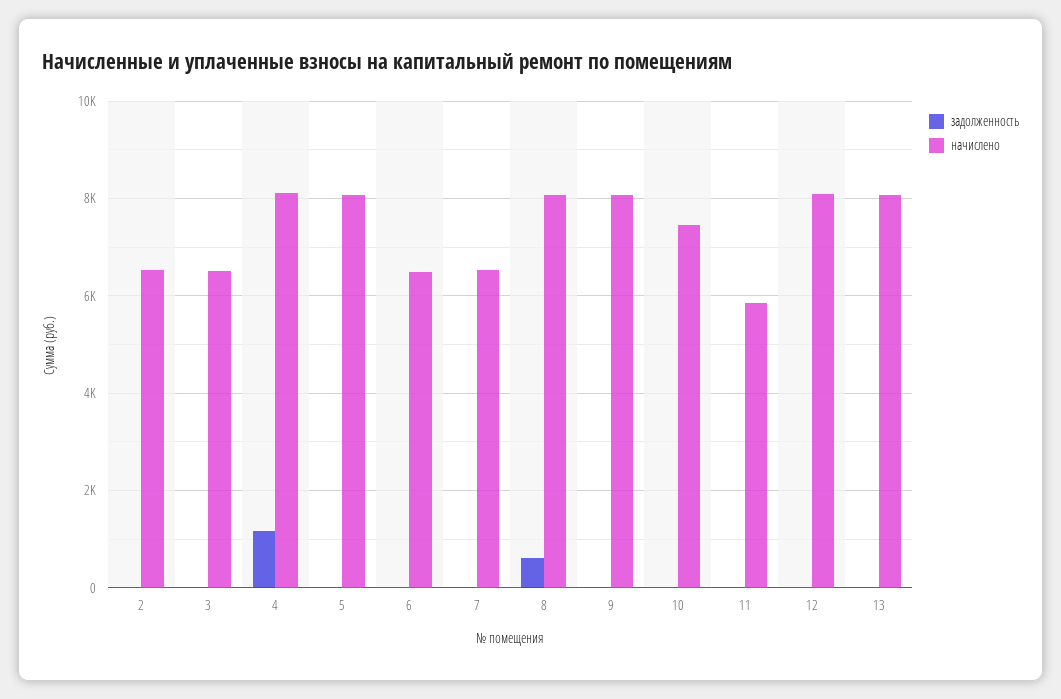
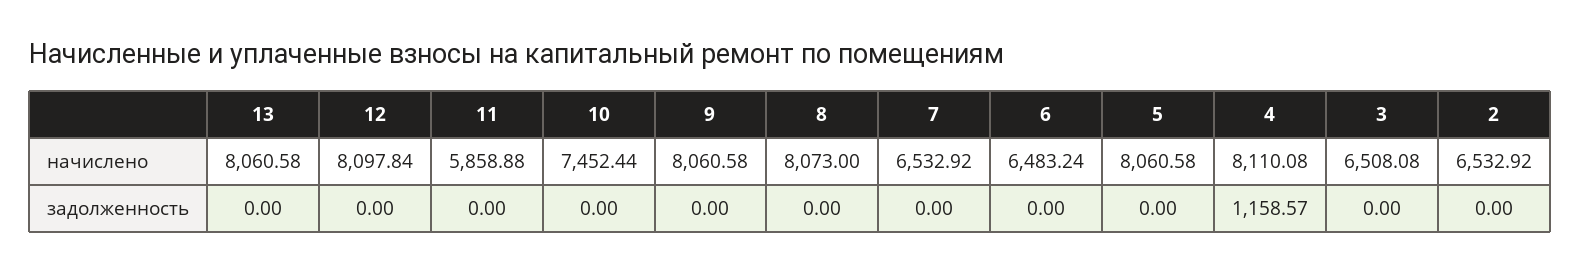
  {
    "задолженность": {
      "2": 0,
      "3": 0,
      "4": 1158.57,
      "5": 0,
      "6": 0,
      "7": 0,
-     "8": 600,
+     "8": 0,
      "9": 0,
      "10": 0,
      "11": 0,
      "12": 0,
      "13": 0
    },
    "начислено": {
      "2": 6532.92,
      "3": 6508.08,
      "4": 8110.08,
      "5": 8060.58,
      "6": 6483.24,
      "7": 6532.92,
      "8": 8073,
      "9": 8060.58,
      "10": 7452.44,
      "11": 5858.88,
      "12": 8097.84,
      "13": 8060.58
    }
  }

